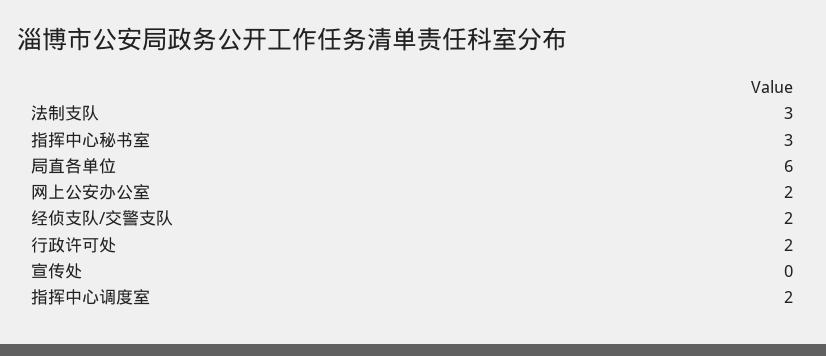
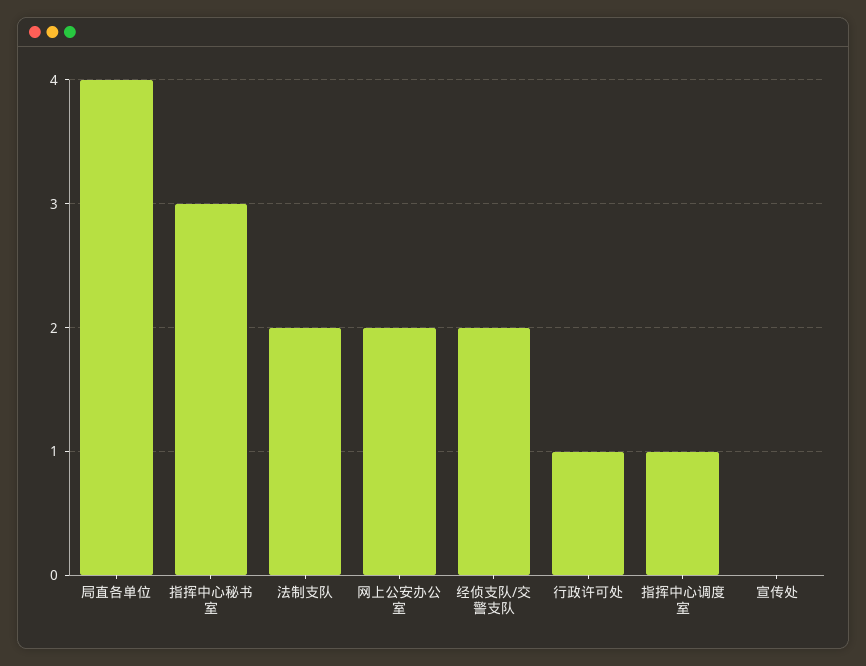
  {
-   "法制支队": 3,
+   "法制支队": 2,
    "指挥中心秘书室": 3,
-   "局直各单位": 6,
+   "局直各单位": 4,
    "网上公安办公室": 2,
    "经侦支队/交警支队": 2,
-   "行政许可处": 2,
+   "行政许可处": 1,
    "宣传处": 0,
-   "指挥中心调度室": 2
+   "指挥中心调度室": 1
  }

